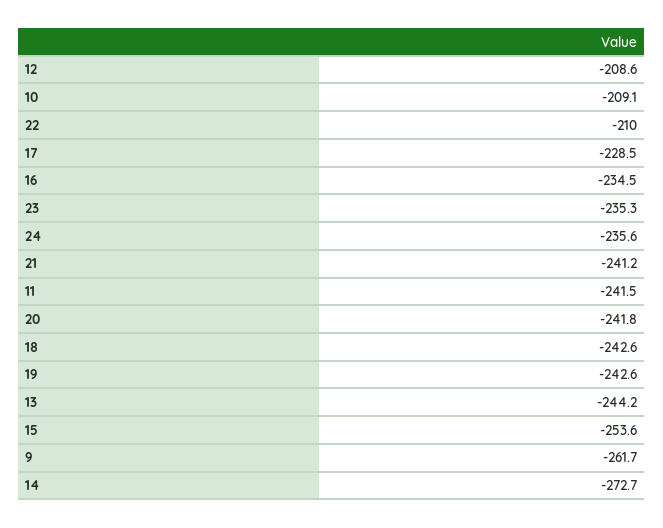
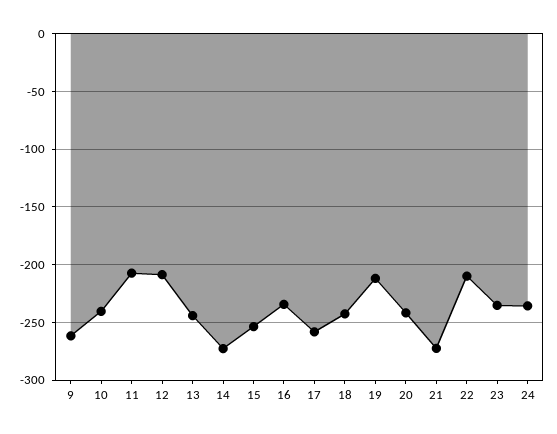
  {
    "12": -208.6,
-   "10": -209.1,
+   "10": -240,
    "22": -210,
-   "17": -228.5,
+   "17": -260,
    "16": -234.5,
    "23": -235.3,
    "24": -235.6,
-   "21": -241.2,
+   "21": -270,
-   "11": -241.5,
+   "11": -210,
    "20": -241.8,
    "18": -242.6,
-   "19": -242.6,
+   "19": -210,
    "13": -244.2,
    "15": -253.6,
    "9": -261.7,
    "14": -272.7
  }

